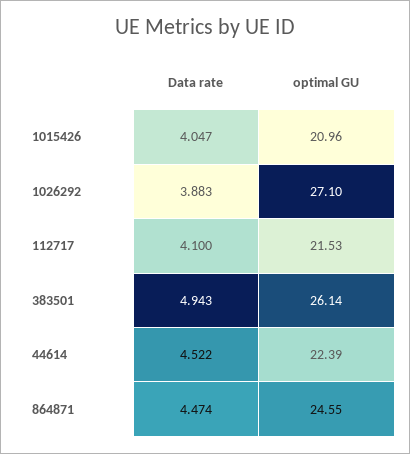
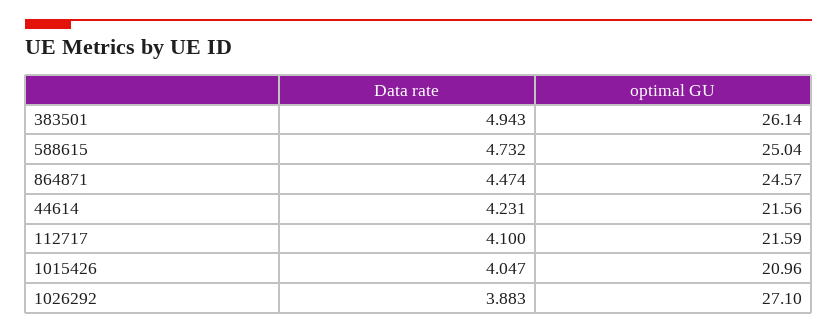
  {
    "Data rate": {
      "1015426": 4.047,
      "1026292": 3.883,
      "112717": 4.1,
      "383501": 4.943,
-     "44614": 4.522,
+     "44614": 4.231,
-     "864871": 4.474
+     "864871": 4.474,
+     "588615": 4.732
    },
    "optimal GU": {
      "1015426": 20.96,
      "1026292": 27.1,
-     "112717": 21.53,
+     "112717": 21.59,
      "383501": 26.14,
-     "44614": 22.39,
+     "44614": 21.56,
-     "864871": 24.55
+     "864871": 24.57,
+     "588615": 25.04
    }
  }

